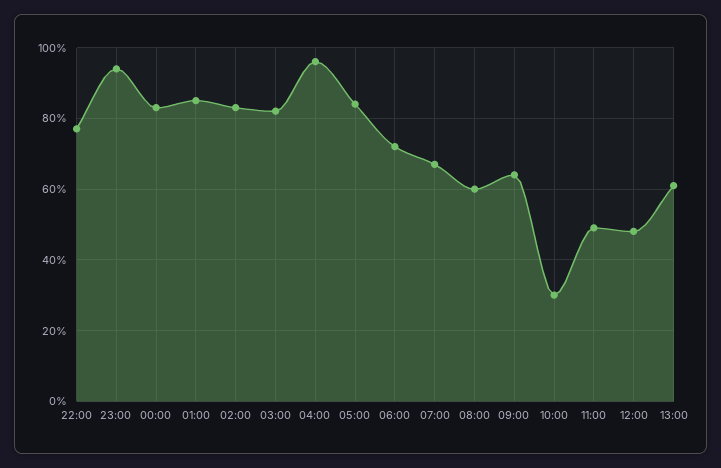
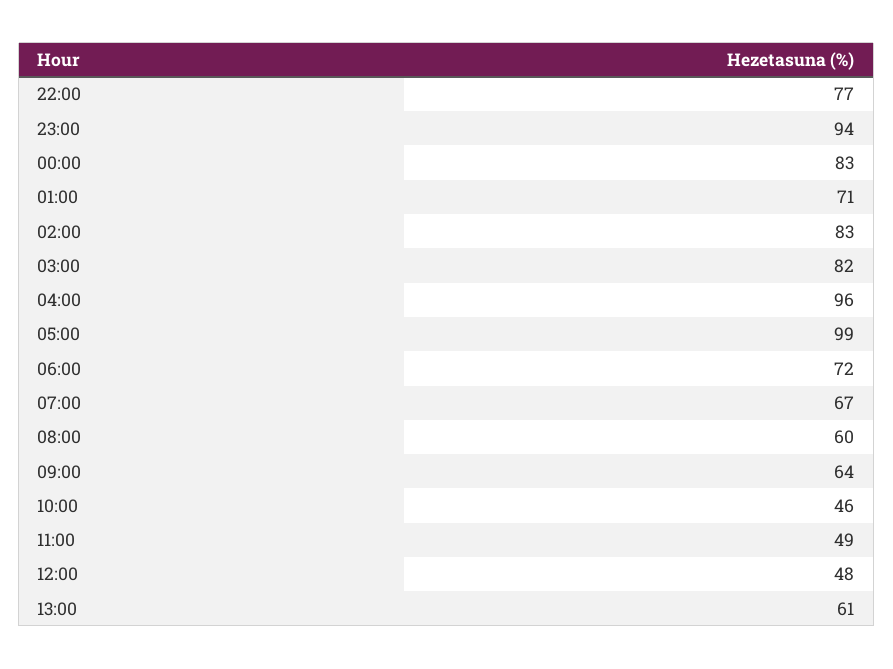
  {
    "22:00": 77,
    "23:00": 94,
    "00:00": 83,
-   "01:00": 85,
+   "01:00": 71,
    "02:00": 83,
    "03:00": 82,
    "04:00": 96,
-   "05:00": 85,
+   "05:00": 99,
    "06:00": 72,
    "07:00": 67,
    "08:00": 60,
    "09:00": 64,
-   "10:00": 30,
+   "10:00": 46,
    "11:00": 49,
    "12:00": 48,
    "13:00": 61
  }

